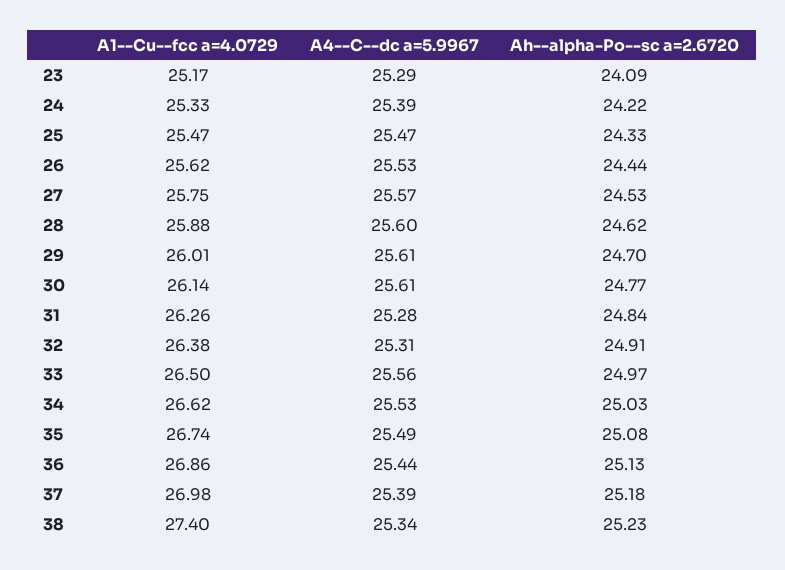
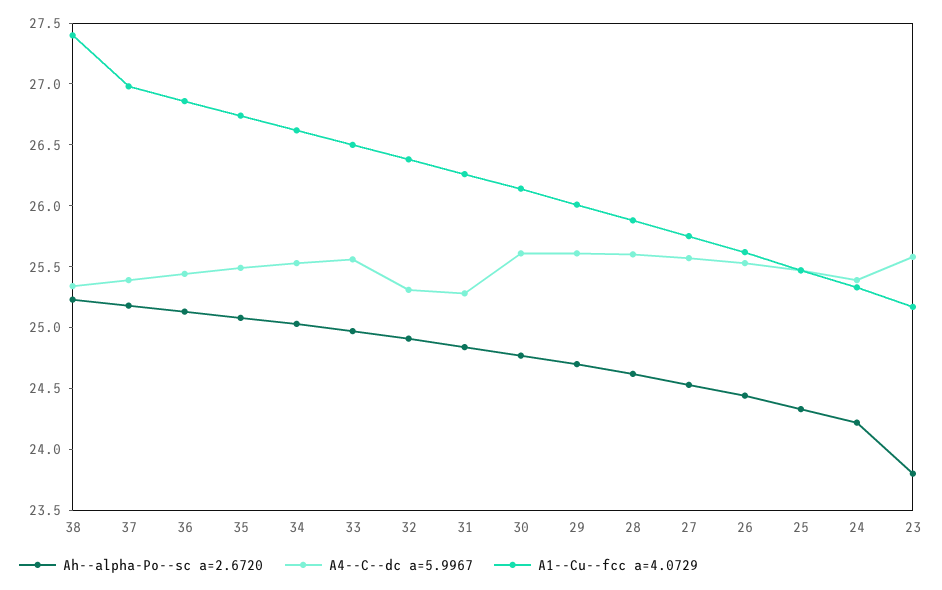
  {
    "A1--Cu--fcc a=4.0729": {
      "23": 25.17,
      "24": 25.33,
      "25": 25.47,
      "26": 25.62,
      "27": 25.75,
      "28": 25.88,
      "29": 26.01,
      "30": 26.14,
      "31": 26.26,
      "32": 26.38,
      "33": 26.5,
      "34": 26.62,
      "35": 26.74,
      "36": 26.86,
      "37": 26.98,
      "38": 27.4
    },
    "A4--C--dc a=5.9967": {
-     "23": 25.29,
+     "23": 25.6,
      "24": 25.39,
      "25": 25.47,
      "26": 25.53,
      "27": 25.57,
      "28": 25.6,
      "29": 25.61,
      "30": 25.61,
      "31": 25.28,
      "32": 25.31,
      "33": 25.56,
      "34": 25.53,
      "35": 25.49,
      "36": 25.44,
      "37": 25.39,
      "38": 25.34
    },
    "Ah--alpha-Po--sc a=2.6720": {
-     "23": 24.09,
+     "23": 23.8,
      "24": 24.22,
      "25": 24.33,
      "26": 24.44,
      "27": 24.53,
      "28": 24.62,
      "29": 24.7,
      "30": 24.77,
      "31": 24.84,
      "32": 24.91,
      "33": 24.97,
      "34": 25.03,
      "35": 25.08,
      "36": 25.13,
      "37": 25.18,
      "38": 25.23
    }
  }

